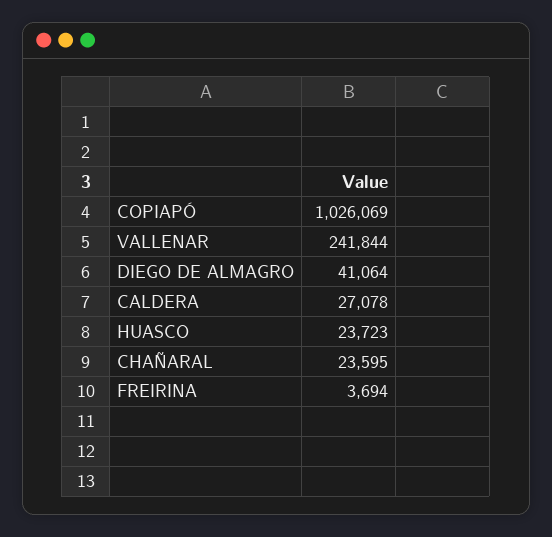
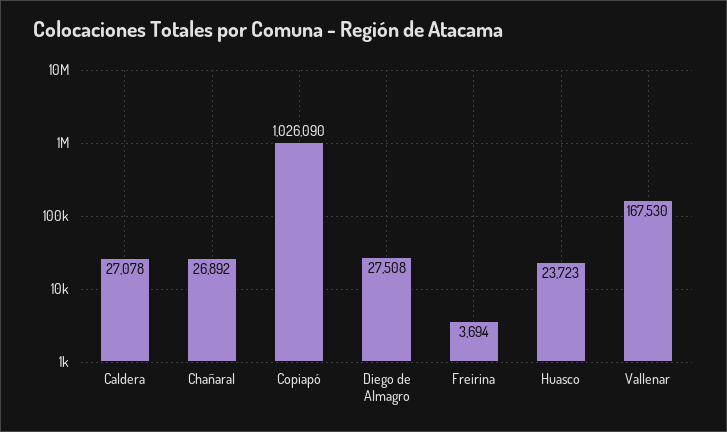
  {
-   "COPIAPÓ": 1026069,
+   "COPIAPÓ": 1026090,
-   "VALLENAR": 241844,
+   "VALLENAR": 167530,
-   "DIEGO DE ALMAGRO": 41064,
+   "DIEGO DE ALMAGRO": 27508,
    "CALDERA": 27078,
    "HUASCO": 23723,
-   "CHAÑARAL": 23595,
+   "CHAÑARAL": 26892,
    "FREIRINA": 3694
  }

